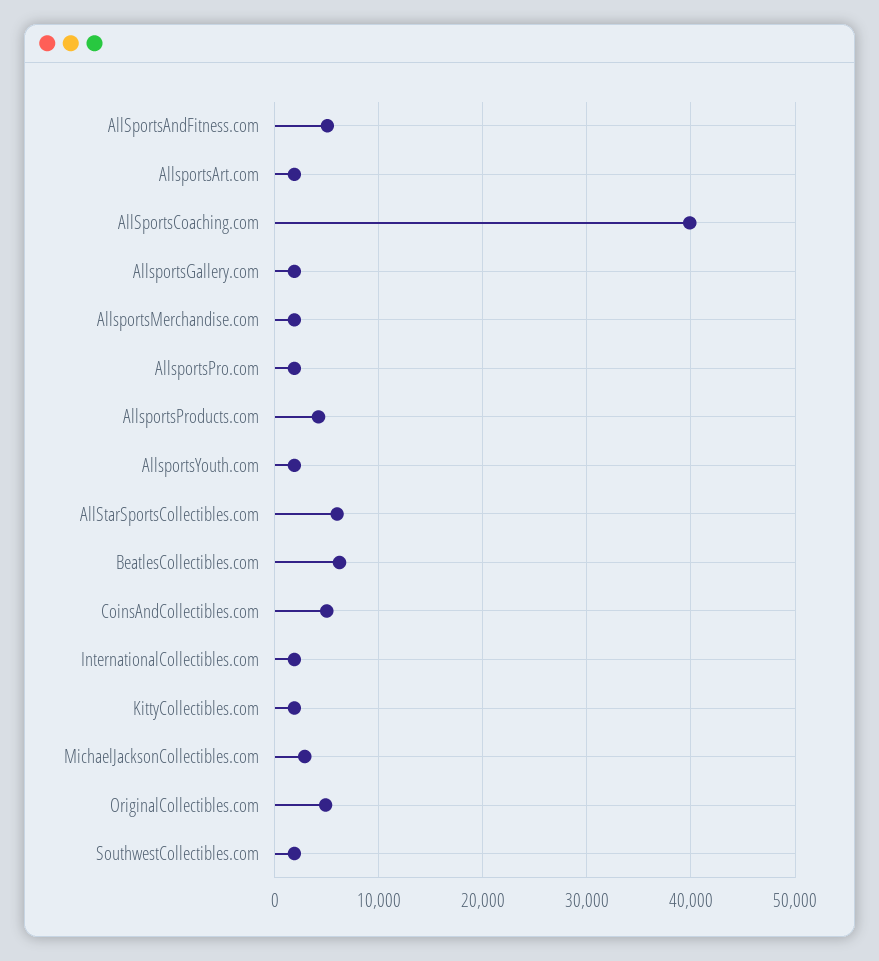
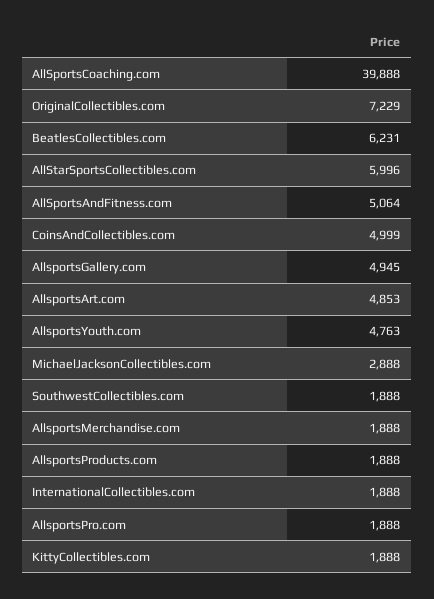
  {
    "AllSportsAndFitness.com": 5064,
-   "AllsportsArt.com": 2000,
+   "AllsportsArt.com": 4853,
    "AllSportsCoaching.com": 39888,
-   "AllsportsGallery.com": 2000,
+   "AllsportsGallery.com": 4945,
    "AllsportsMerchandise.com": 1888,
    "AllsportsPro.com": 1888,
-   "AllsportsProducts.com": 4000,
+   "AllsportsProducts.com": 1888,
-   "AllsportsYouth.com": 2000,
+   "AllsportsYouth.com": 4763,
    "AllStarSportsCollectibles.com": 5996,
    "BeatlesCollectibles.com": 6231,
    "CoinsAndCollectibles.com": 4999,
    "InternationalCollectibles.com": 1888,
    "KittyCollectibles.com": 1888,
    "MichaelJacksonCollectibles.com": 2888,
-   "OriginalCollectibles.com": 5000,
+   "OriginalCollectibles.com": 7229,
    "SouthwestCollectibles.com": 1888
  }

